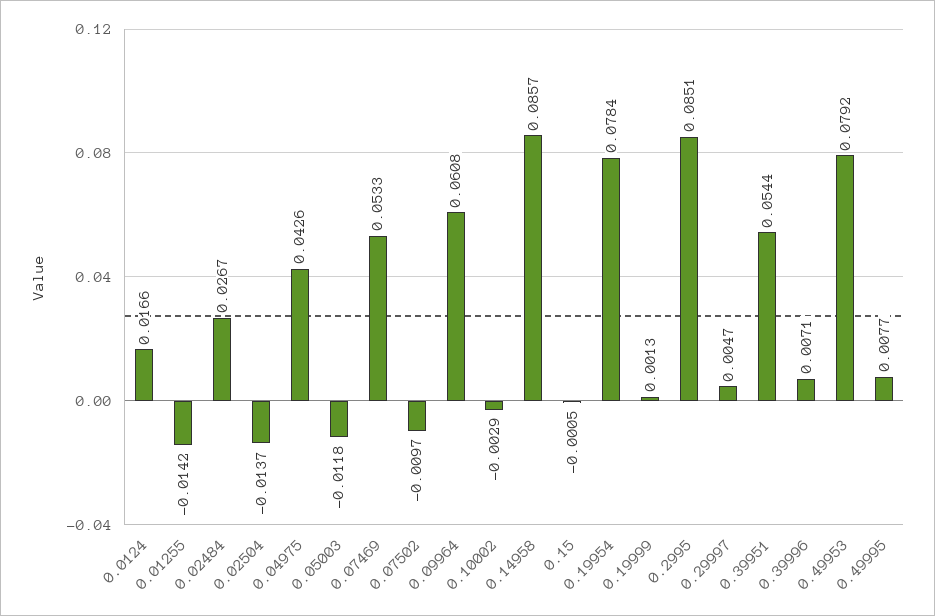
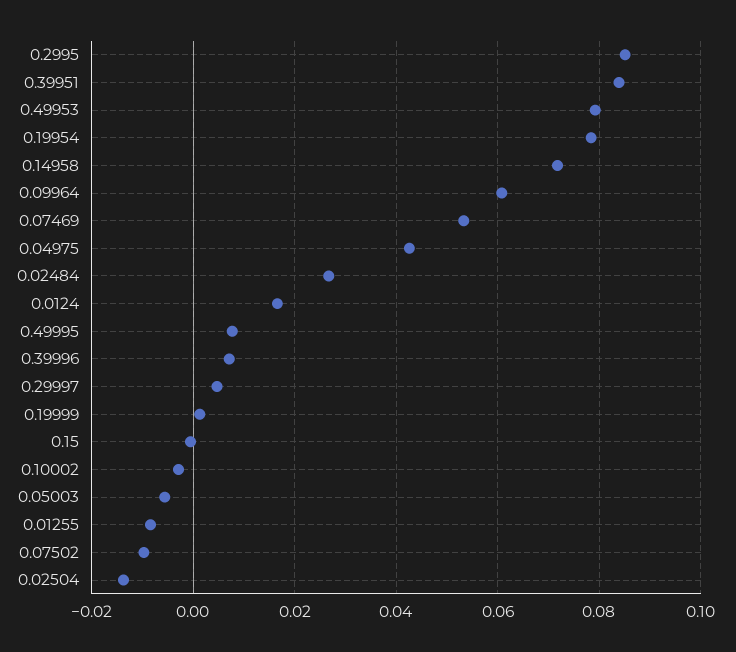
  {
    "0.0124": 0.0166,
-   "0.01255": -0.0142,
+   "0.01255": -0.008,
    "0.02484": 0.0267,
    "0.02504": -0.0137,
    "0.04975": 0.0426,
-   "0.05003": -0.0118,
+   "0.05003": -0.006,
    "0.07469": 0.0533,
    "0.07502": -0.0097,
    "0.09964": 0.0608,
    "0.10002": -0.0029,
-   "0.14958": 0.0857,
+   "0.14958": 0.072,
    "0.15": -0.0005,
    "0.19954": 0.0784,
    "0.19999": 0.0013,
    "0.2995": 0.0851,
    "0.29997": 0.0047,
-   "0.39951": 0.0544,
+   "0.39951": 0.084,
    "0.39996": 0.0071,
    "0.49953": 0.0792,
    "0.49995": 0.0077
  }

